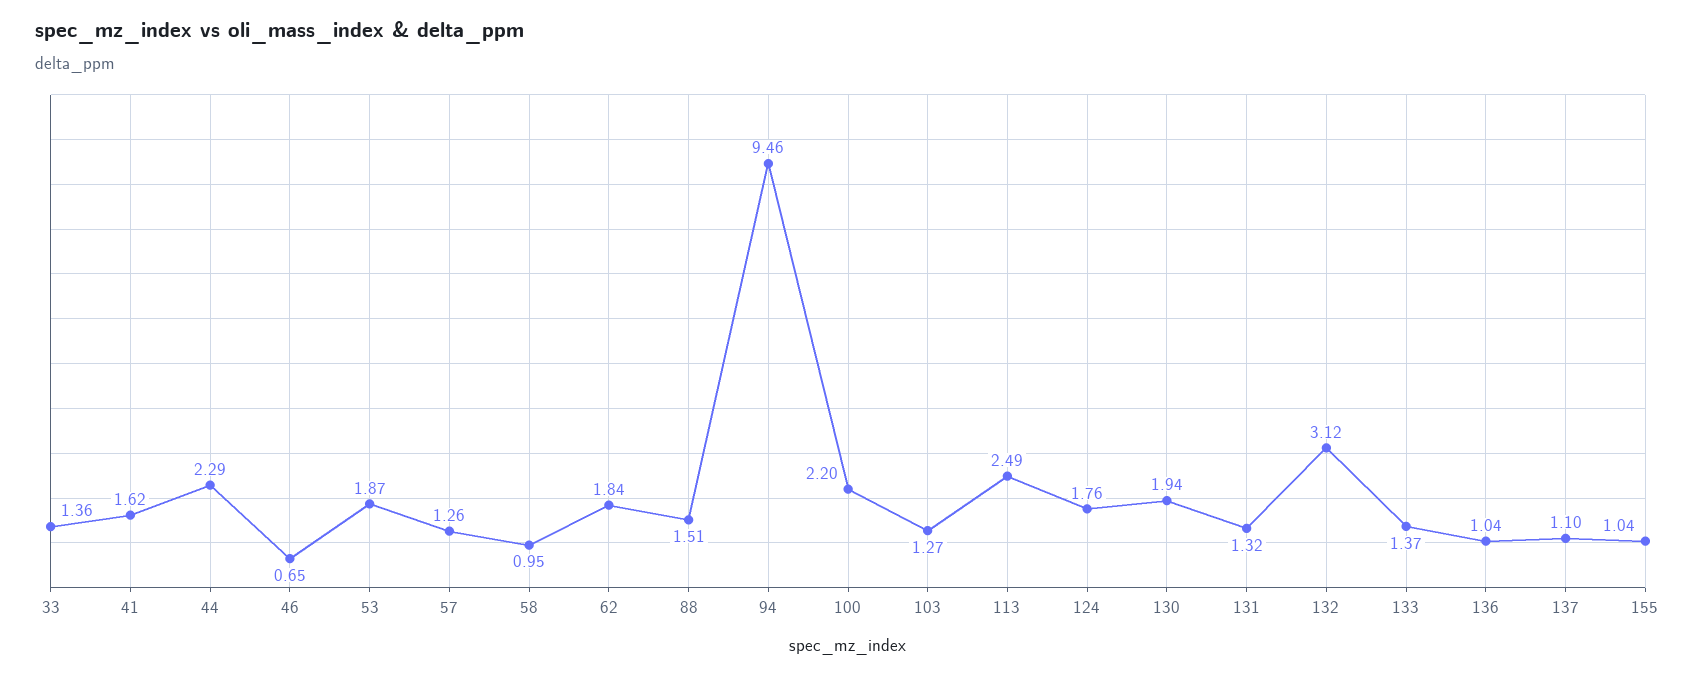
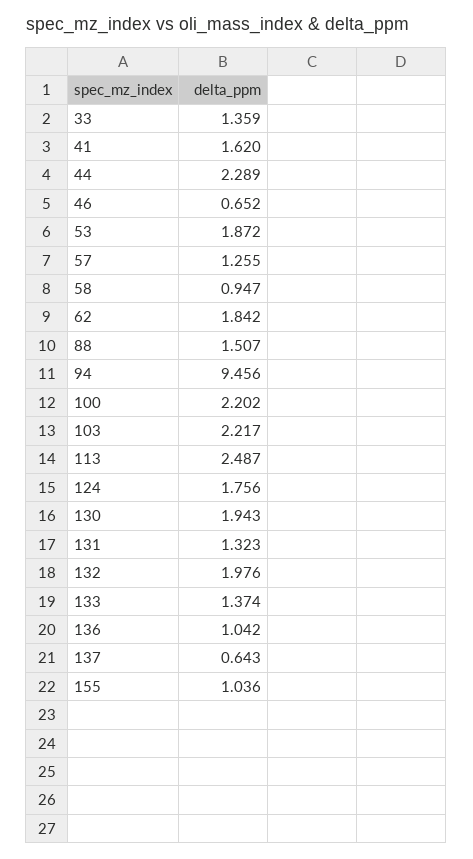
  {
    "33": 1.359,
    "41": 1.62,
    "44": 2.289,
    "46": 0.652,
    "53": 1.872,
    "57": 1.255,
    "58": 0.947,
    "62": 1.842,
    "88": 1.507,
    "94": 9.456,
    "100": 2.202,
-   "103": 1.27,
+   "103": 2.217,
    "113": 2.487,
    "124": 1.756,
    "130": 1.943,
    "131": 1.323,
-   "132": 3.12,
+   "132": 1.976,
    "133": 1.374,
    "136": 1.042,
-   "137": 1.1,
+   "137": 0.643,
    "155": 1.036
  }

